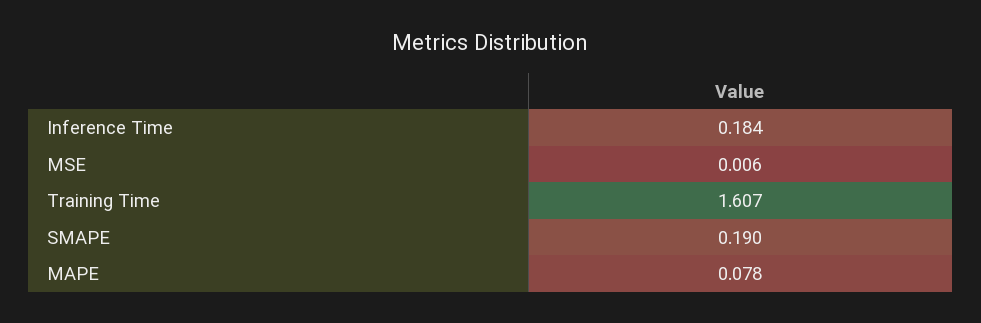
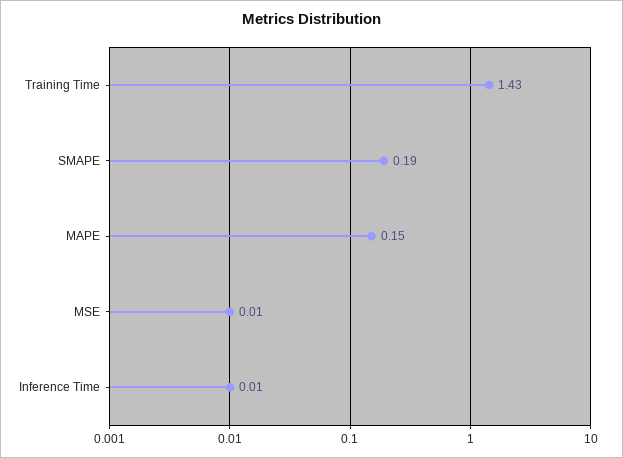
  {
-   "Inference Time": 0.184,
+   "Inference Time": 0.01,
    "MSE": 0.006,
-   "Training Time": 1.607,
+   "Training Time": 1.43,
    "SMAPE": 0.19,
-   "MAPE": 0.078
+   "MAPE": 0.15
  }

